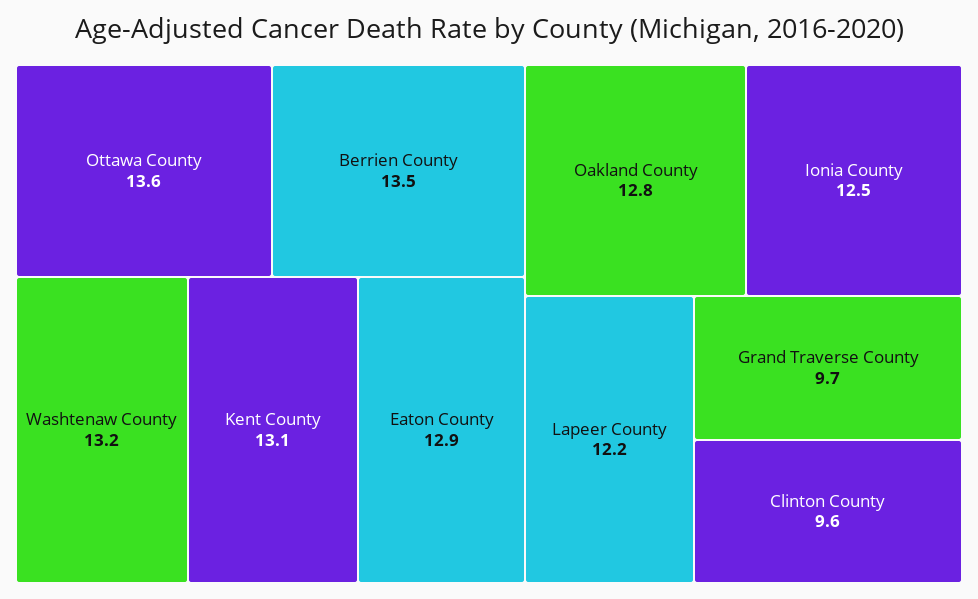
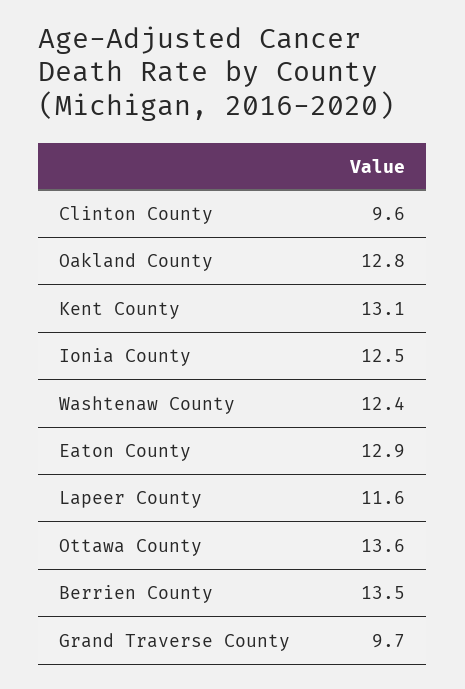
  {
    "Ottawa County": 13.6,
    "Berrien County": 13.5,
-   "Washtenaw County": 13.2,
+   "Washtenaw County": 12.4,
    "Kent County": 13.1,
    "Eaton County": 12.9,
    "Oakland County": 12.8,
    "Ionia County": 12.5,
-   "Lapeer County": 12.2,
+   "Lapeer County": 11.6,
    "Grand Traverse County": 9.7,
    "Clinton County": 9.6
  }

